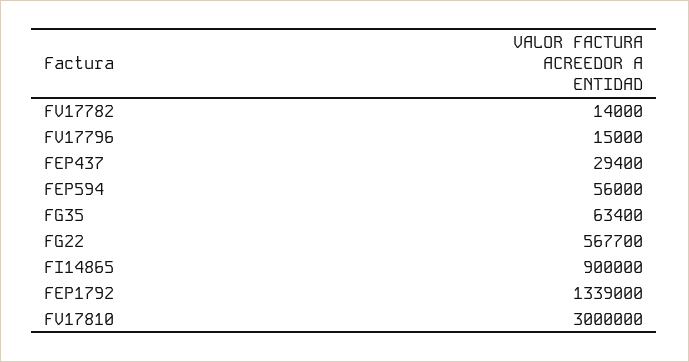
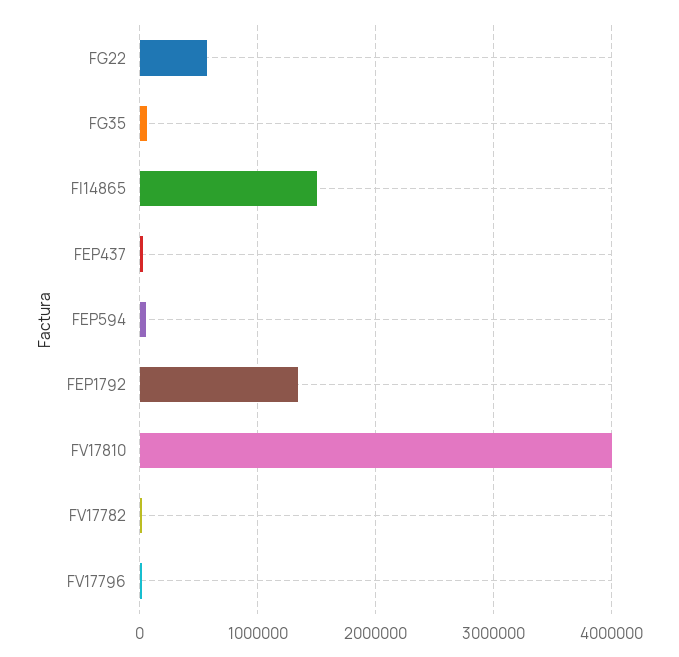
  {
    "FV17782": 14000,
    "FV17796": 15000,
    "FEP437": 29400,
    "FEP594": 56000,
    "FG35": 63400,
    "FG22": 567700,
-   "FI14865": 900000,
+   "FI14865": 1500000,
    "FEP1792": 1339000,
-   "FV17810": 3000000
+   "FV17810": 4000000
  }

